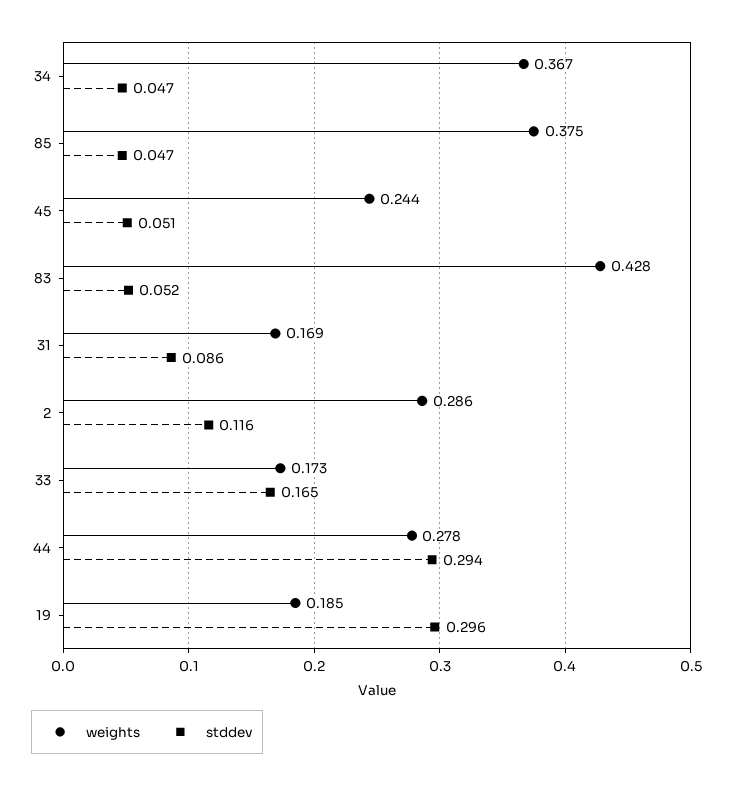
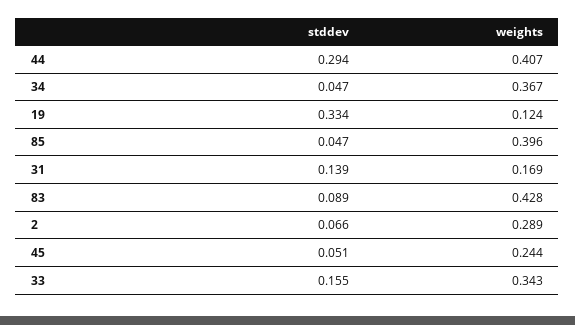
  {
    "weights": {
      "34": 0.367,
-     "85": 0.375,
+     "85": 0.396,
      "45": 0.244,
      "83": 0.428,
      "31": 0.169,
-     "2": 0.286,
+     "2": 0.289,
-     "33": 0.173,
+     "33": 0.343,
-     "44": 0.278,
+     "44": 0.407,
-     "19": 0.185
+     "19": 0.124
    },
    "stddev": {
      "34": 0.047,
      "85": 0.047,
      "45": 0.051,
-     "83": 0.052,
+     "83": 0.089,
-     "31": 0.086,
+     "31": 0.139,
-     "2": 0.116,
+     "2": 0.066,
-     "33": 0.165,
+     "33": 0.155,
      "44": 0.294,
-     "19": 0.296
+     "19": 0.334
    }
  }

